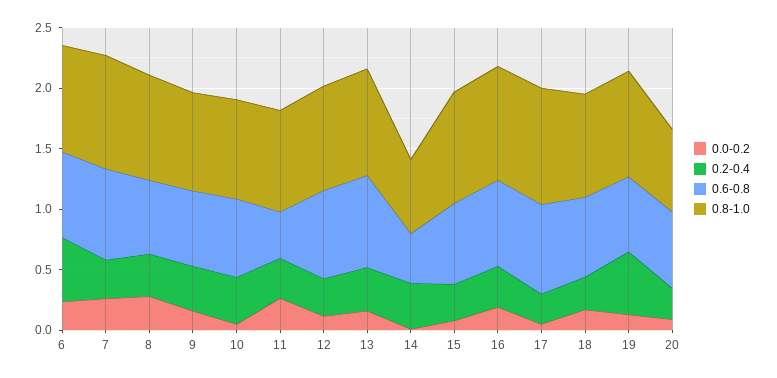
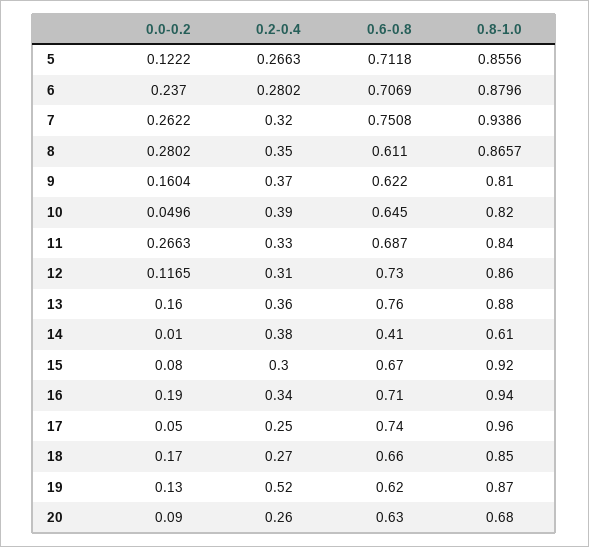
  {
    "0.0-0.2": {
      "6": 0.237,
      "7": 0.2622,
      "8": 0.2802,
      "9": 0.1604,
      "10": 0.0496,
      "11": 0.2663,
      "12": 0.1165,
      "13": 0.16,
      "14": 0.01,
      "15": 0.08,
      "16": 0.19,
      "17": 0.05,
      "18": 0.17,
      "19": 0.13,
-     "20": 0.09
+     "20": 0.09,
+     "5": 0.1222
    },
    "0.2-0.4": {
-     "6": 0.5,
+     "6": 0.2802,
      "7": 0.32,
      "8": 0.35,
      "9": 0.37,
      "10": 0.39,
      "11": 0.33,
      "12": 0.31,
      "13": 0.36,
      "14": 0.38,
      "15": 0.3,
      "16": 0.34,
      "17": 0.25,
      "18": 0.27,
      "19": 0.52,
-     "20": 0.26
+     "20": 0.26,
+     "5": 0.2663
    },
    "0.6-0.8": {
      "6": 0.7069,
      "7": 0.7508,
      "8": 0.611,
      "9": 0.622,
      "10": 0.645,
-     "11": 0.4,
+     "11": 0.687,
      "12": 0.73,
      "13": 0.76,
      "14": 0.41,
      "15": 0.67,
      "16": 0.71,
      "17": 0.74,
      "18": 0.66,
      "19": 0.62,
-     "20": 0.63
+     "20": 0.63,
+     "5": 0.7118
    },
    "0.8-1.0": {
      "6": 0.8796,
      "7": 0.9386,
      "8": 0.8657,
      "9": 0.81,
      "10": 0.82,
      "11": 0.84,
      "12": 0.86,
      "13": 0.88,
      "14": 0.61,
      "15": 0.92,
      "16": 0.94,
      "17": 0.96,
      "18": 0.85,
      "19": 0.87,
-     "20": 0.68
+     "20": 0.68,
+     "5": 0.8556
    }
  }

